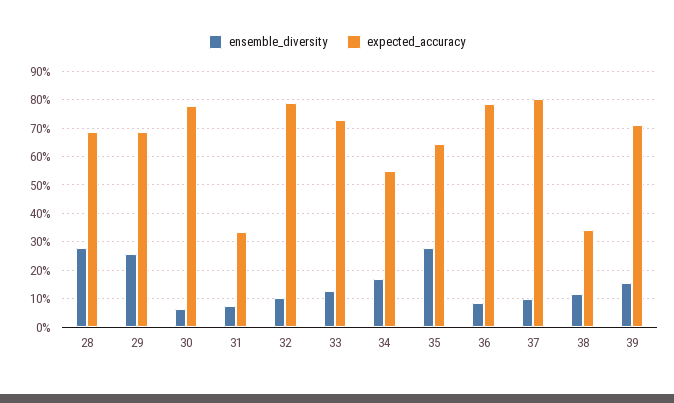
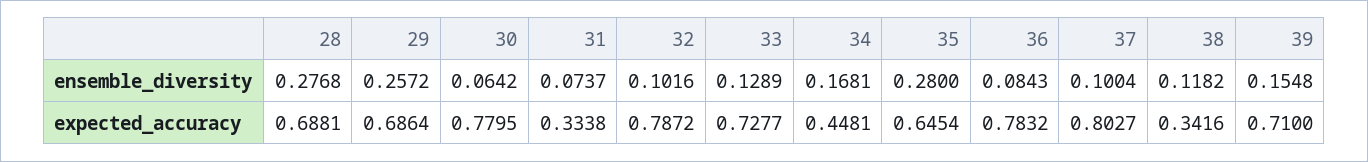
  {
    "ensemble_diversity": {
      "28": 0.2768,
      "29": 0.2572,
      "30": 0.0642,
      "31": 0.0737,
      "32": 0.1016,
      "33": 0.1289,
      "34": 0.1681,
      "35": 0.28,
      "36": 0.0843,
      "37": 0.1004,
      "38": 0.1182,
      "39": 0.1548
    },
    "expected_accuracy": {
      "28": 0.6881,
      "29": 0.6864,
      "30": 0.7795,
      "31": 0.3338,
      "32": 0.7872,
      "33": 0.7277,
-     "34": 0.55,
+     "34": 0.4481,
      "35": 0.6454,
      "36": 0.7832,
      "37": 0.8027,
      "38": 0.3416,
      "39": 0.71
    }
  }

